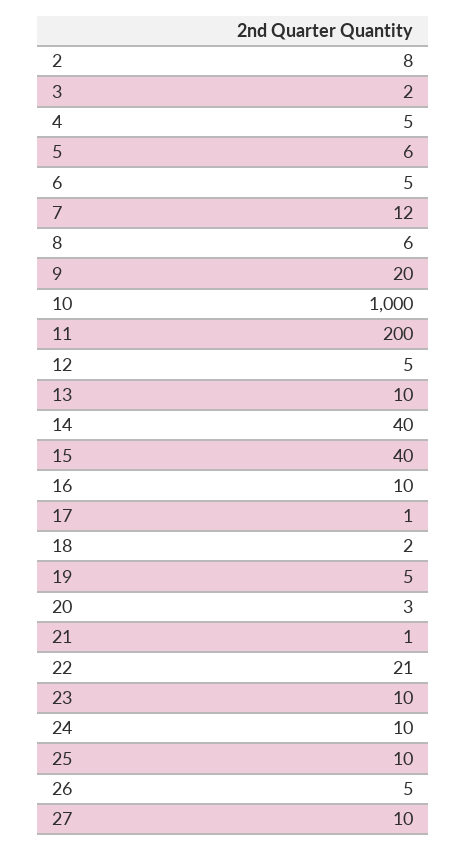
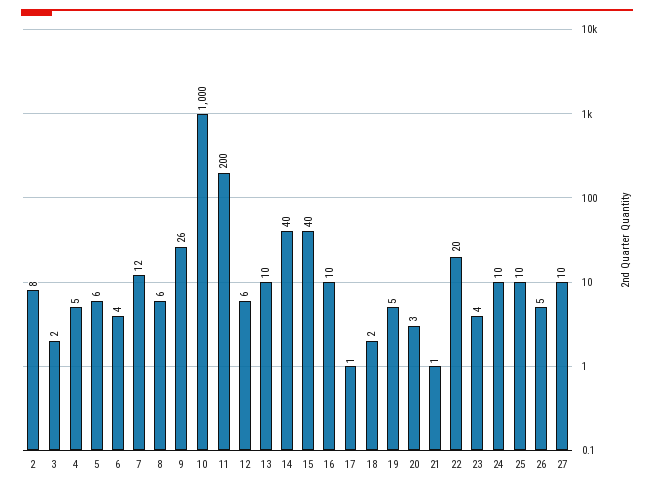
  {
    "2": 8,
    "3": 2,
    "4": 5,
    "5": 6,
-   "6": 5,
+   "6": 4,
    "7": 12,
    "8": 6,
-   "9": 20,
+   "9": 26,
    "10": 1000,
    "11": 200,
-   "12": 5,
+   "12": 6,
    "13": 10,
    "14": 40,
    "15": 40,
    "16": 10,
    "17": 1,
    "18": 2,
    "19": 5,
    "20": 3,
    "21": 1,
-   "22": 21,
+   "22": 20,
-   "23": 10,
+   "23": 4,
    "24": 10,
    "25": 10,
    "26": 5,
    "27": 10
  }

